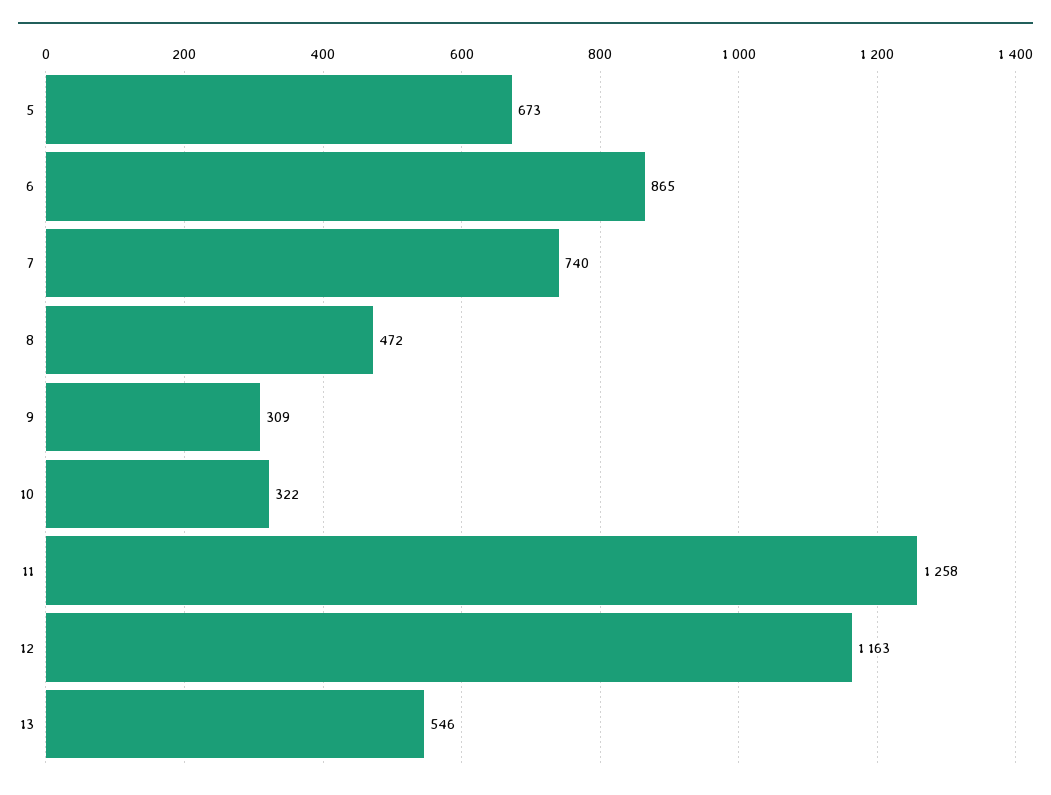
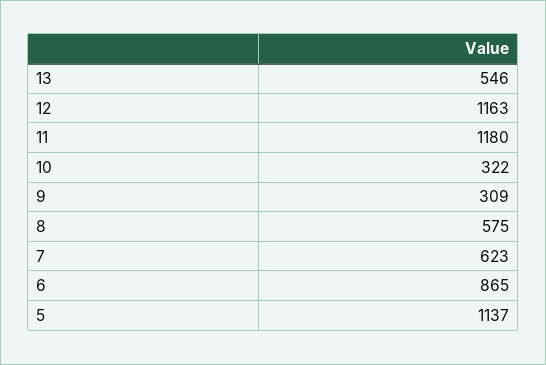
  {
-   "5": 673,
+   "5": 1137,
    "6": 865,
-   "7": 740,
+   "7": 623,
-   "8": 472,
+   "8": 575,
    "9": 309,
    "10": 322,
-   "11": 1258,
+   "11": 1180,
    "12": 1163,
    "13": 546
  }

